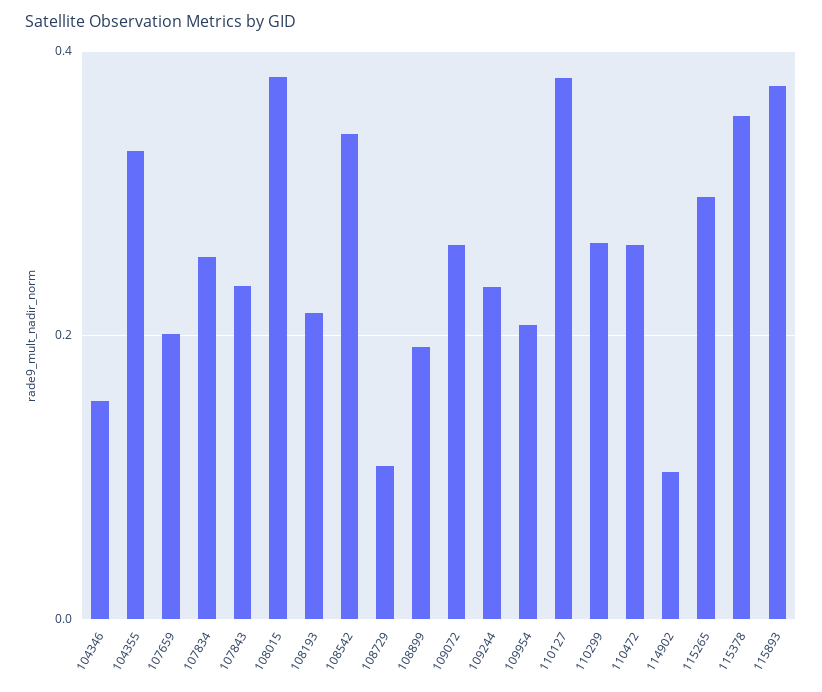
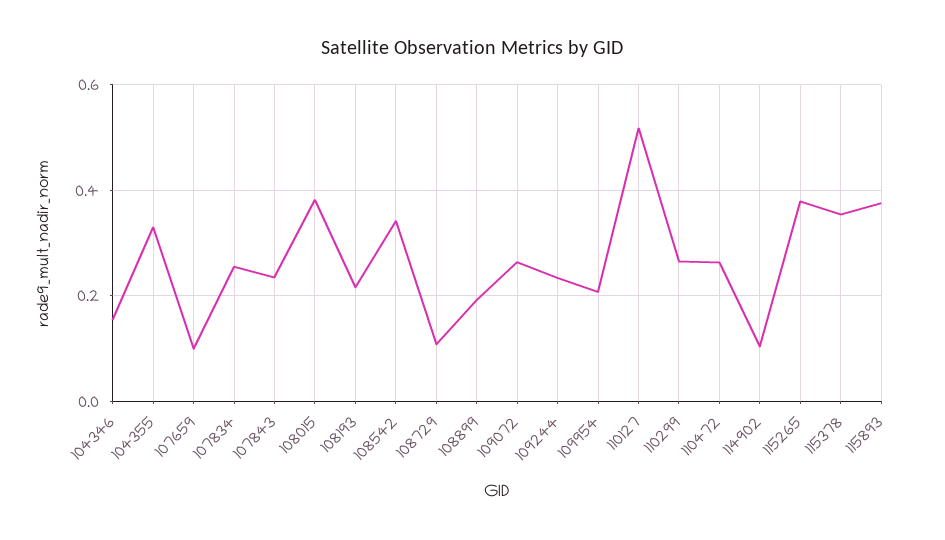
  {
    "104346": 0.16,
    "104355": 0.32,
-   "107659": 0.2,
+   "107659": 0.1,
    "107834": 0.26,
    "107843": 0.24,
    "108015": 0.38,
    "108193": 0.22,
    "108542": 0.34,
    "108729": 0.1,
    "108899": 0.2,
    "109072": 0.26,
    "109244": 0.24,
    "109954": 0.2,
-   "110127": 0.38,
+   "110127": 0.52,
    "110299": 0.26,
    "110472": 0.26,
    "114902": 0.1,
-   "115265": 0.3,
+   "115265": 0.38,
    "115378": 0.36,
    "115893": 0.38
  }

